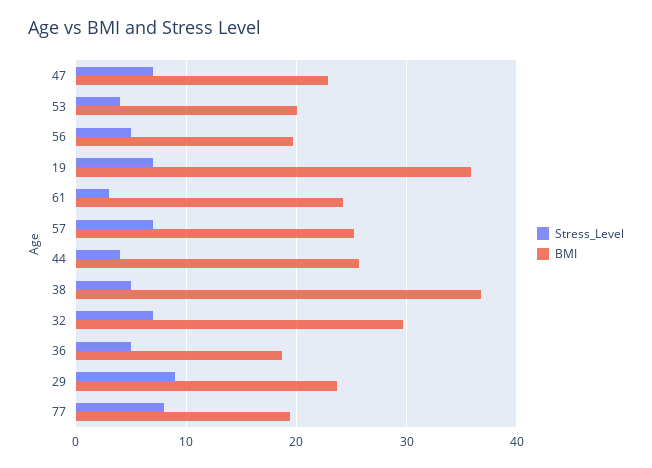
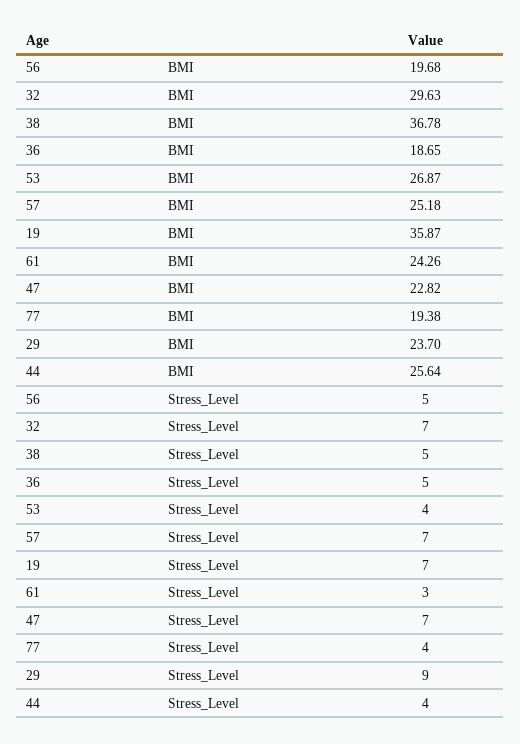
  {
    "Stress_Level": {
      "47": 7,
      "53": 4,
      "56": 5,
      "19": 7,
      "61": 3,
      "57": 7,
      "44": 4,
      "38": 5,
      "32": 7,
      "36": 5,
      "29": 9,
-     "77": 8
+     "77": 4
    },
    "BMI": {
      "47": 22.82,
-     "53": 20,
+     "53": 26.87,
      "56": 19.68,
      "19": 35.87,
      "61": 24.26,
      "57": 25.18,
      "44": 25.64,
      "38": 36.78,
      "32": 29.63,
      "36": 18.65,
      "29": 23.7,
      "77": 19.38
    }
  }

